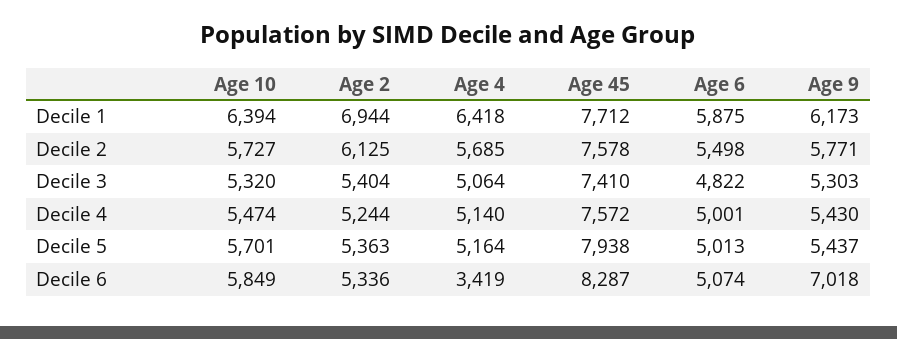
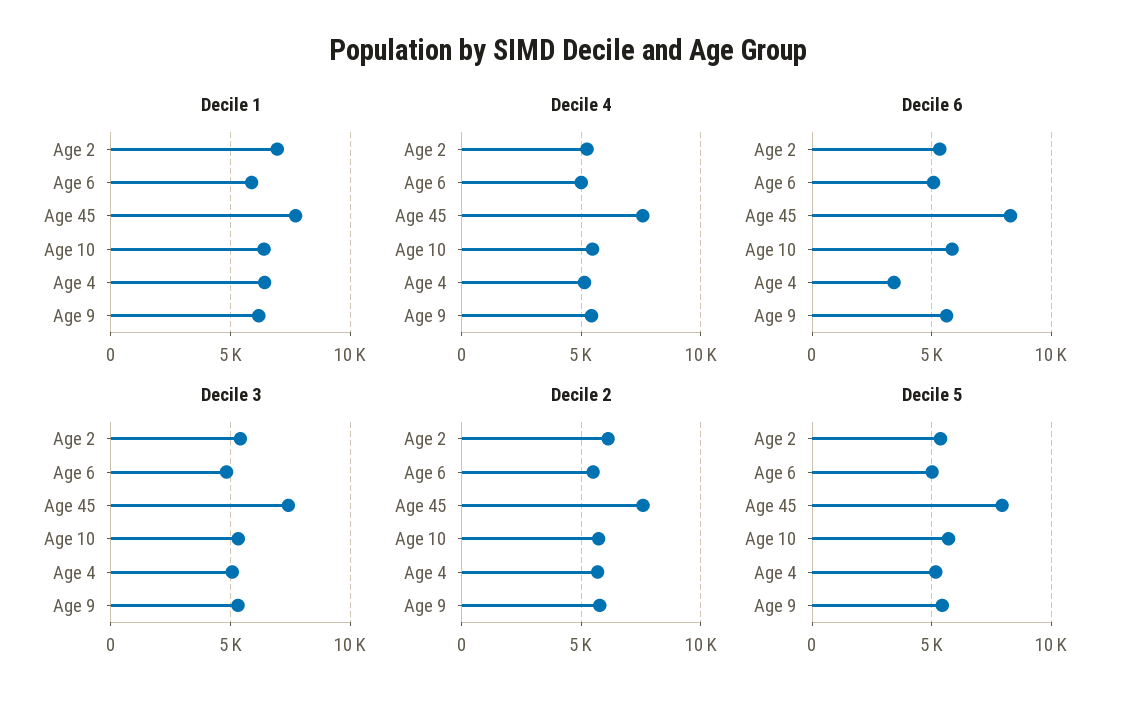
  {
    "Decile 1": {
      "Age 10": 6394,
      "Age 2": 6944,
      "Age 4": 6418,
      "Age 45": 7712,
      "Age 6": 5875,
      "Age 9": 6173
    },
    "Decile 2": {
      "Age 10": 5727,
      "Age 2": 6125,
      "Age 4": 5685,
      "Age 45": 7578,
      "Age 6": 5498,
      "Age 9": 5771
    },
    "Decile 3": {
      "Age 10": 5320,
      "Age 2": 5404,
      "Age 4": 5064,
      "Age 45": 7410,
      "Age 6": 4822,
      "Age 9": 5303
    },
    "Decile 4": {
      "Age 10": 5474,
      "Age 2": 5244,
      "Age 4": 5140,
      "Age 45": 7572,
      "Age 6": 5001,
      "Age 9": 5430
    },
    "Decile 5": {
      "Age 10": 5701,
      "Age 2": 5363,
      "Age 4": 5164,
      "Age 45": 7938,
      "Age 6": 5013,
      "Age 9": 5437
    },
    "Decile 6": {
      "Age 10": 5849,
      "Age 2": 5336,
      "Age 4": 3419,
      "Age 45": 8287,
      "Age 6": 5074,
-     "Age 9": 7018
+     "Age 9": 5500
    }
  }

